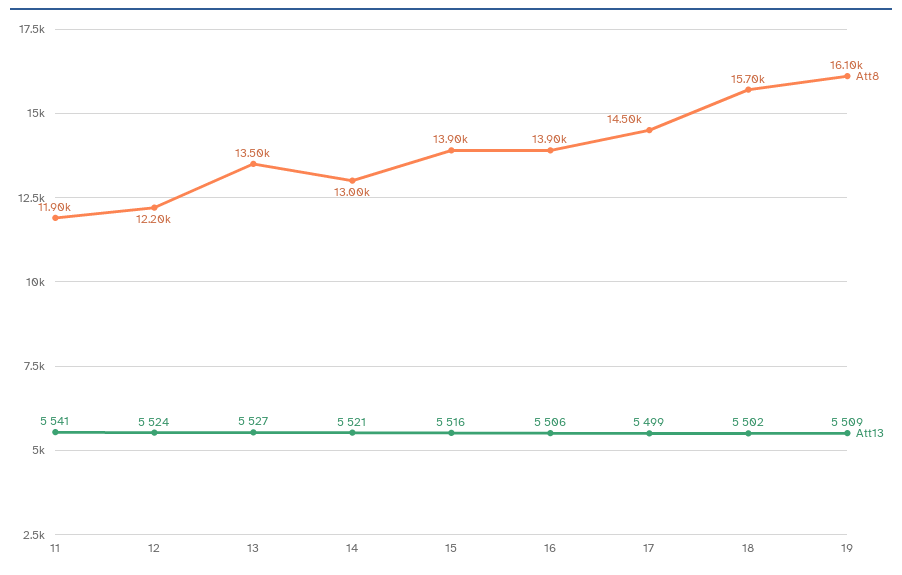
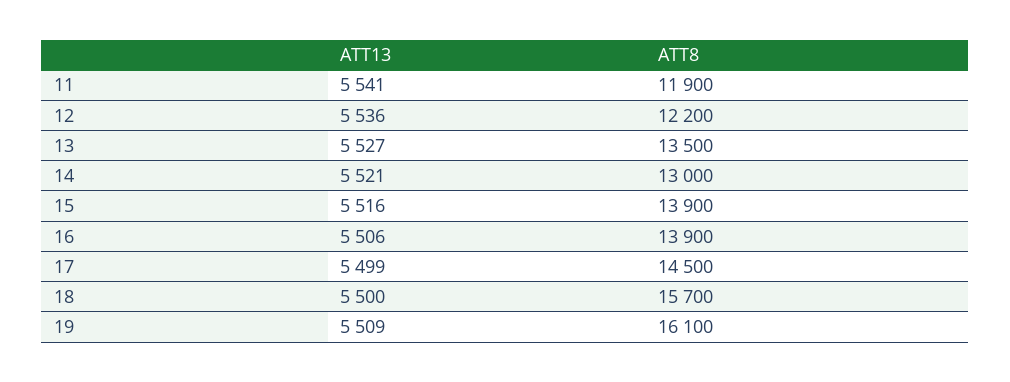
  {
    "Att8": {
      "11": 11900,
      "12": 12200,
      "13": 13500,
      "14": 13000,
      "15": 13900,
      "16": 13900,
      "17": 14500,
      "18": 15700,
      "19": 16100
    },
    "Att13": {
      "11": 5541,
-     "12": 5524,
+     "12": 5536,
      "13": 5527,
      "14": 5521,
      "15": 5516,
      "16": 5506,
      "17": 5499,
-     "18": 5502,
+     "18": 5500,
      "19": 5509
    }
  }

